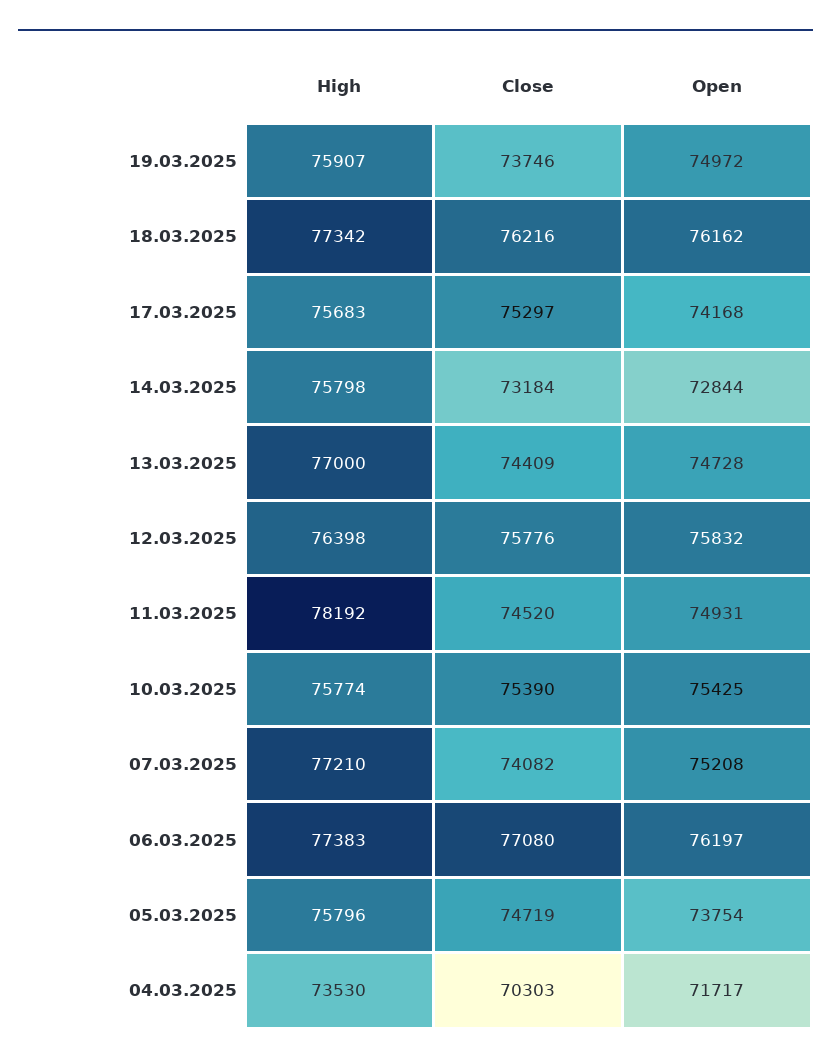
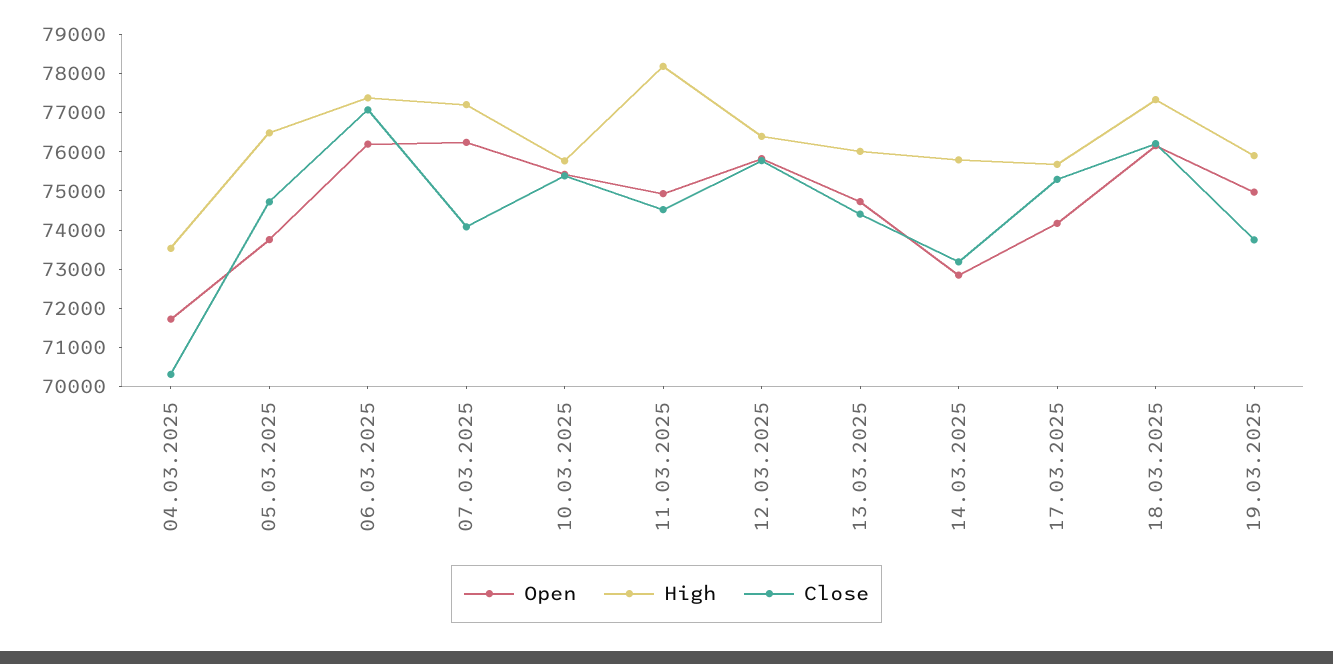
  {
    "High": {
      "19.03.2025": 75907,
      "18.03.2025": 77342,
      "17.03.2025": 75683,
      "14.03.2025": 75798,
-     "13.03.2025": 77000,
+     "13.03.2025": 76000,
      "12.03.2025": 76398,
      "11.03.2025": 78192,
      "10.03.2025": 75774,
      "07.03.2025": 77210,
      "06.03.2025": 77383,
-     "05.03.2025": 75796,
+     "05.03.2025": 76500,
      "04.03.2025": 73530
    },
    "Close": {
      "19.03.2025": 73746,
      "18.03.2025": 76216,
      "17.03.2025": 75297,
      "14.03.2025": 73184,
      "13.03.2025": 74409,
      "12.03.2025": 75776,
      "11.03.2025": 74520,
      "10.03.2025": 75390,
      "07.03.2025": 74082,
      "06.03.2025": 77080,
      "05.03.2025": 74719,
      "04.03.2025": 70303
    },
    "Open": {
      "19.03.2025": 74972,
      "18.03.2025": 76162,
      "17.03.2025": 74168,
      "14.03.2025": 72844,
      "13.03.2025": 74728,
      "12.03.2025": 75832,
      "11.03.2025": 74931,
      "10.03.2025": 75425,
-     "07.03.2025": 75208,
+     "07.03.2025": 76250,
      "06.03.2025": 76197,
      "05.03.2025": 73754,
      "04.03.2025": 71717
    }
  }

